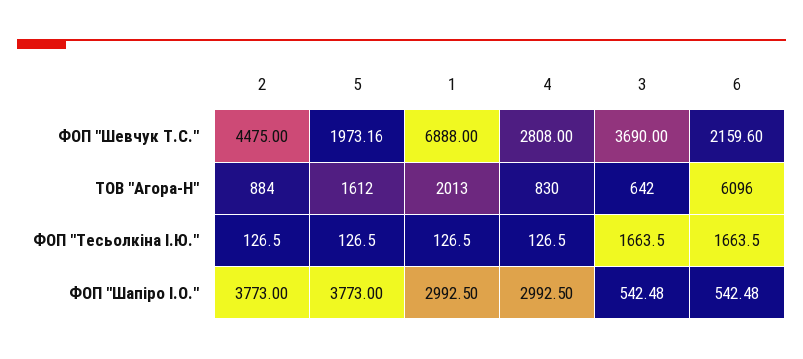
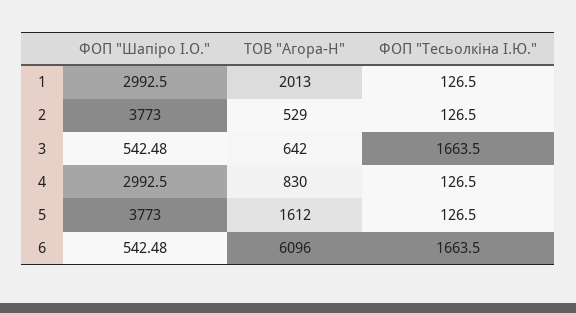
  {
    "2": {
-     "ФОП \"Шевчук Т.С.\"": 4475,
-     "ТОВ \"Агора-Н\"": 884,
+     "ТОВ \"Агора-Н\"": 529,
      "ФОП \"Тесьолкіна І.Ю.\"": 126.5,
      "ФОП \"Шапіро І.О.\"": 3773
    },
    "5": {
-     "ФОП \"Шевчук Т.С.\"": 1973.16,
      "ТОВ \"Агора-Н\"": 1612,
      "ФОП \"Тесьолкіна І.Ю.\"": 126.5,
      "ФОП \"Шапіро І.О.\"": 3773
    },
    "1": {
-     "ФОП \"Шевчук Т.С.\"": 6888,
      "ТОВ \"Агора-Н\"": 2013,
      "ФОП \"Тесьолкіна І.Ю.\"": 126.5,
      "ФОП \"Шапіро І.О.\"": 2992.5
    },
    "4": {
-     "ФОП \"Шевчук Т.С.\"": 2808,
      "ТОВ \"Агора-Н\"": 830,
      "ФОП \"Тесьолкіна І.Ю.\"": 126.5,
      "ФОП \"Шапіро І.О.\"": 2992.5
    },
    "3": {
-     "ФОП \"Шевчук Т.С.\"": 3690,
      "ТОВ \"Агора-Н\"": 642,
      "ФОП \"Тесьолкіна І.Ю.\"": 1663.5,
      "ФОП \"Шапіро І.О.\"": 542.48
    },
    "6": {
-     "ФОП \"Шевчук Т.С.\"": 2159.6,
      "ТОВ \"Агора-Н\"": 6096,
      "ФОП \"Тесьолкіна І.Ю.\"": 1663.5,
      "ФОП \"Шапіро І.О.\"": 542.48
    }
  }

